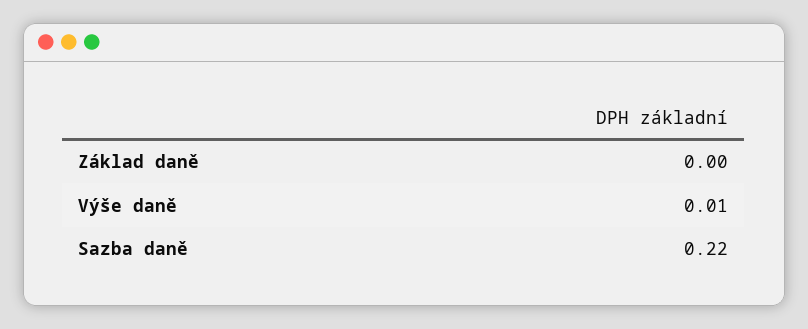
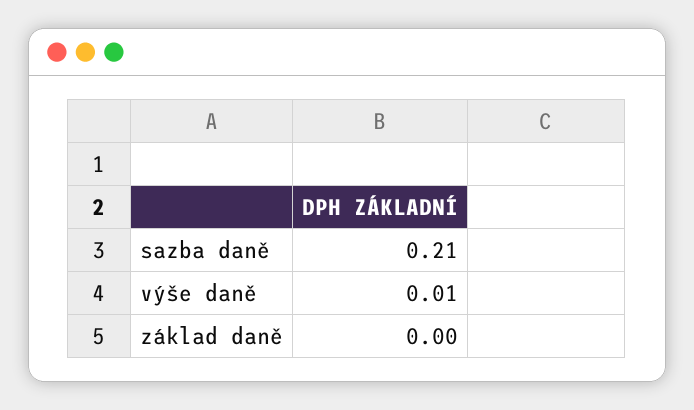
  {
    "Základ daně": 0,
    "Výše daně": 0.01,
-   "Sazba daně": 0.22
+   "Sazba daně": 0.21
  }

